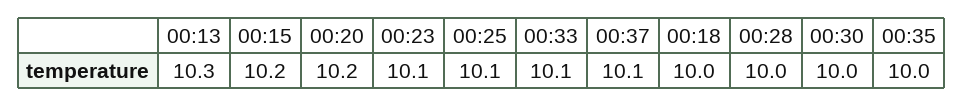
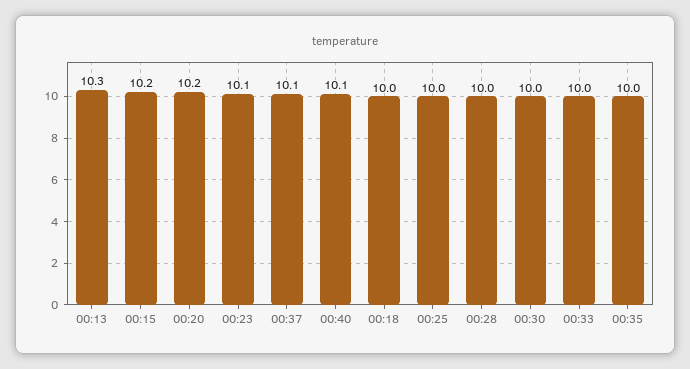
  {
    "00:13": 10.3,
    "00:15": 10.2,
    "00:20": 10.2,
    "00:23": 10.1,
-   "00:25": 10.1,
+   "00:25": 10,
-   "00:33": 10.1,
+   "00:33": 10,
    "00:37": 10.1,
    "00:18": 10,
    "00:28": 10,
    "00:30": 10,
-   "00:35": 10
+   "00:35": 10,
+   "00:40": 10.1
  }

